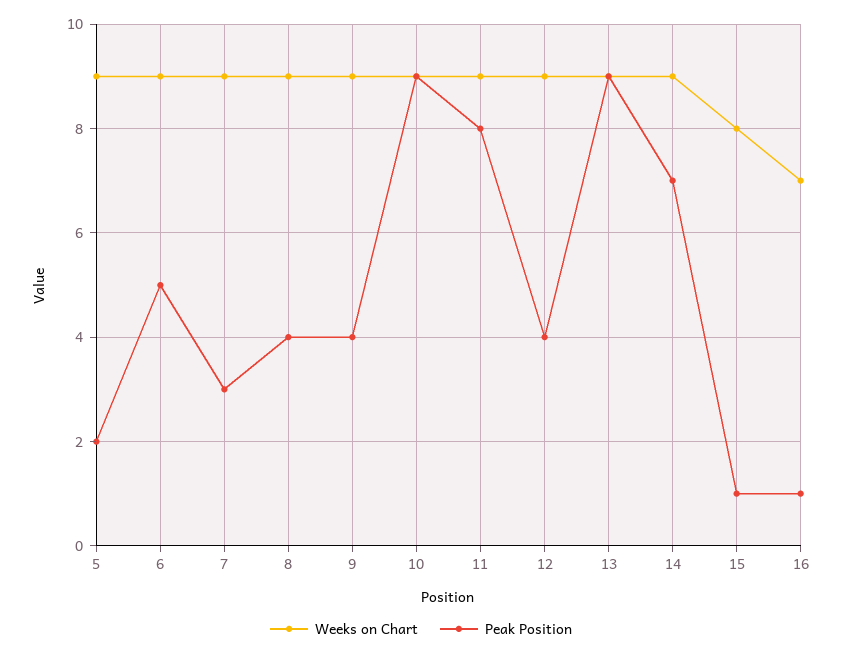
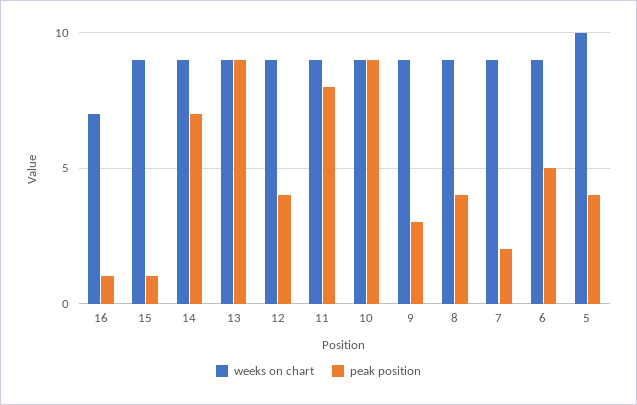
  {
    "Weeks on Chart": {
-     "5": 9,
+     "5": 10,
      "6": 9,
      "7": 9,
      "8": 9,
      "9": 9,
      "10": 9,
      "11": 9,
      "12": 9,
      "13": 9,
      "14": 9,
-     "15": 8,
+     "15": 9,
      "16": 7
    },
    "Peak Position": {
-     "5": 2,
+     "5": 4,
      "6": 5,
-     "7": 3,
+     "7": 2,
      "8": 4,
-     "9": 4,
+     "9": 3,
      "10": 9,
      "11": 8,
      "12": 4,
      "13": 9,
      "14": 7,
      "15": 1,
      "16": 1
    }
  }

